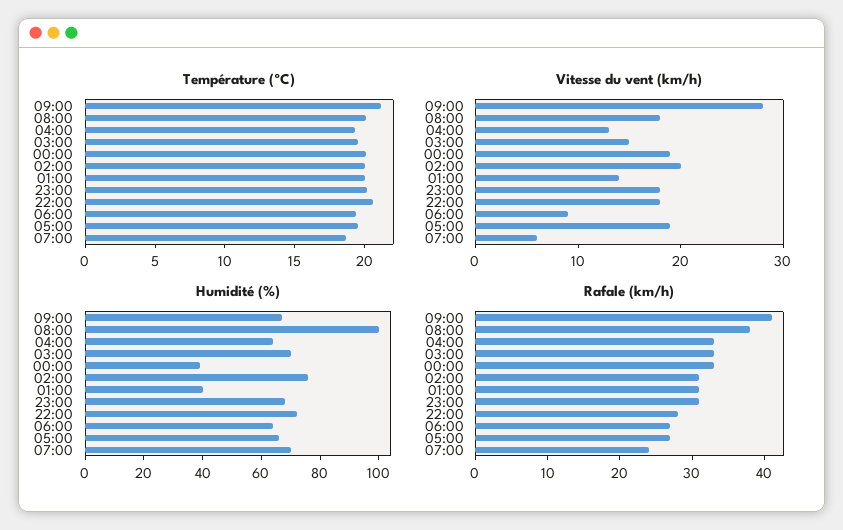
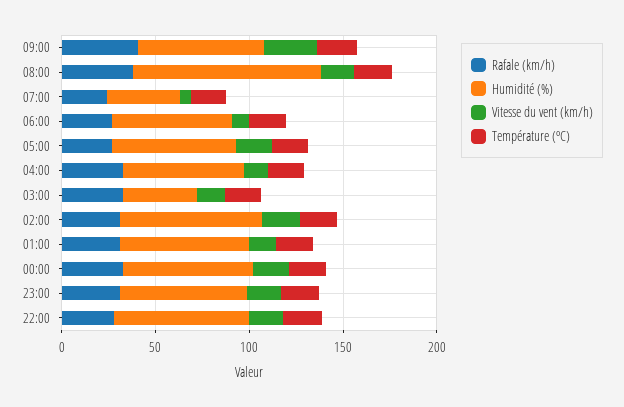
  {
    "Température (ºC)": {
      "09:00": 21,
      "08:00": 20,
      "04:00": 19,
      "03:00": 20,
      "00:00": 20,
      "02:00": 20,
      "01:00": 20,
      "23:00": 20,
      "22:00": 21,
      "06:00": 19,
      "05:00": 20,
      "07:00": 19
    },
    "Vitesse du vent (km/h)": {
      "09:00": 28,
      "08:00": 18,
      "04:00": 13,
      "03:00": 15,
      "00:00": 19,
      "02:00": 20,
      "01:00": 14,
      "23:00": 18,
      "22:00": 18,
      "06:00": 9,
      "05:00": 19,
      "07:00": 6
    },
    "Humidité (%)": {
      "09:00": 65,
      "08:00": 100,
      "04:00": 65,
-     "03:00": 70,
+     "03:00": 40,
-     "00:00": 40,
+     "00:00": 70,
      "02:00": 75,
-     "01:00": 40,
+     "01:00": 70,
      "23:00": 70,
      "22:00": 70,
      "06:00": 65,
      "05:00": 65,
-     "07:00": 70
+     "07:00": 40
    },
    "Rafale (km/h)": {
      "09:00": 40,
      "08:00": 40,
      "04:00": 35,
      "03:00": 35,
      "00:00": 35,
      "02:00": 30,
      "01:00": 30,
      "23:00": 30,
      "22:00": 30,
      "06:00": 25,
      "05:00": 25,
      "07:00": 25
    }
  }

